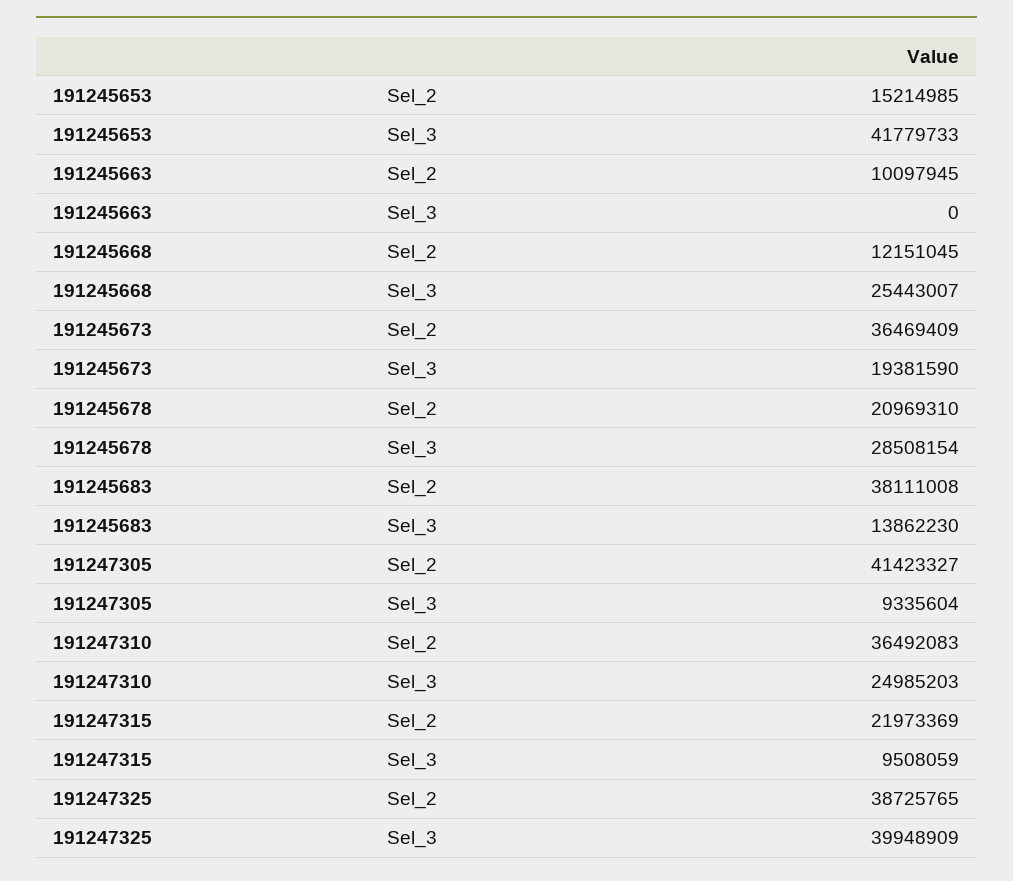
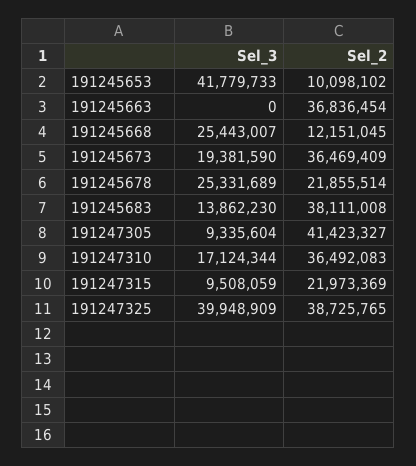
  {
    "191245653": {
-     "Sel_2": 15214985,
+     "Sel_2": 10098102,
      "Sel_3": 41779733
    },
    "191245663": {
-     "Sel_2": 10097945,
+     "Sel_2": 36836454,
      "Sel_3": 0
    },
    "191245668": {
      "Sel_2": 12151045,
      "Sel_3": 25443007
    },
    "191245673": {
      "Sel_2": 36469409,
      "Sel_3": 19381590
    },
    "191245678": {
-     "Sel_2": 20969310,
+     "Sel_2": 21855514,
-     "Sel_3": 28508154
+     "Sel_3": 25331689
    },
    "191245683": {
      "Sel_2": 38111008,
      "Sel_3": 13862230
    },
    "191247305": {
      "Sel_2": 41423327,
      "Sel_3": 9335604
    },
    "191247310": {
      "Sel_2": 36492083,
-     "Sel_3": 24985203
+     "Sel_3": 17124344
    },
    "191247315": {
      "Sel_2": 21973369,
      "Sel_3": 9508059
    },
    "191247325": {
      "Sel_2": 38725765,
      "Sel_3": 39948909
    }
  }

